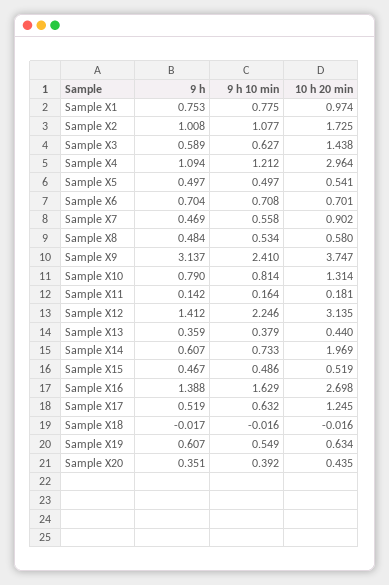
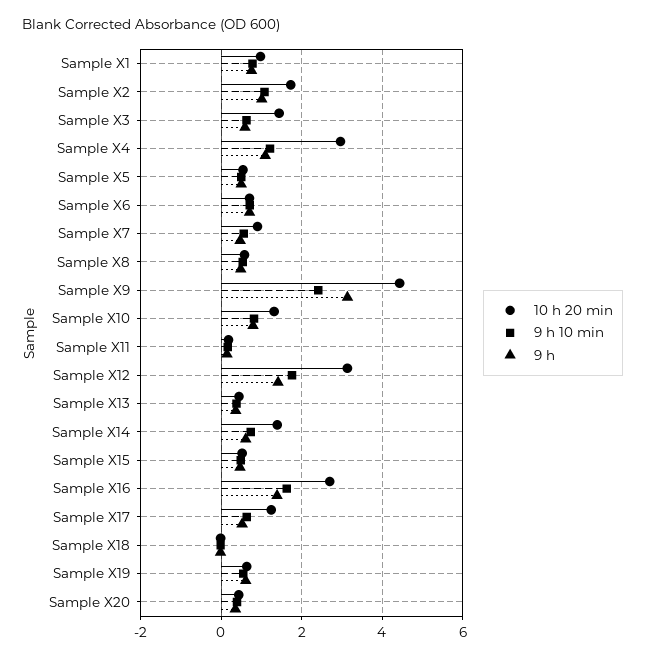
  {
    "9 h": {
      "Sample X1": 0.753,
      "Sample X2": 1.008,
      "Sample X3": 0.589,
      "Sample X4": 1.094,
      "Sample X5": 0.497,
      "Sample X6": 0.704,
      "Sample X7": 0.469,
      "Sample X8": 0.484,
      "Sample X9": 3.137,
      "Sample X10": 0.79,
      "Sample X11": 0.142,
      "Sample X12": 1.412,
      "Sample X13": 0.359,
      "Sample X14": 0.607,
      "Sample X15": 0.467,
      "Sample X16": 1.388,
      "Sample X17": 0.519,
      "Sample X18": -0.017,
      "Sample X19": 0.607,
      "Sample X20": 0.351
    },
    "9 h 10 min": {
      "Sample X1": 0.775,
      "Sample X2": 1.077,
      "Sample X3": 0.627,
      "Sample X4": 1.212,
      "Sample X5": 0.497,
      "Sample X6": 0.708,
      "Sample X7": 0.558,
      "Sample X8": 0.534,
      "Sample X9": 2.41,
      "Sample X10": 0.814,
      "Sample X11": 0.164,
-     "Sample X12": 2.246,
+     "Sample X12": 1.8,
      "Sample X13": 0.379,
      "Sample X14": 0.733,
      "Sample X15": 0.486,
      "Sample X16": 1.629,
      "Sample X17": 0.632,
      "Sample X18": -0.016,
      "Sample X19": 0.549,
      "Sample X20": 0.392
    },
    "10 h 20 min": {
      "Sample X1": 0.974,
      "Sample X2": 1.725,
      "Sample X3": 1.438,
      "Sample X4": 2.964,
      "Sample X5": 0.541,
      "Sample X6": 0.701,
      "Sample X7": 0.902,
      "Sample X8": 0.58,
-     "Sample X9": 3.747,
+     "Sample X9": 4.4,
      "Sample X10": 1.314,
      "Sample X11": 0.181,
      "Sample X12": 3.135,
      "Sample X13": 0.44,
-     "Sample X14": 1.969,
+     "Sample X14": 1.4,
      "Sample X15": 0.519,
      "Sample X16": 2.698,
      "Sample X17": 1.245,
      "Sample X18": -0.016,
      "Sample X19": 0.634,
      "Sample X20": 0.435
    }
  }

